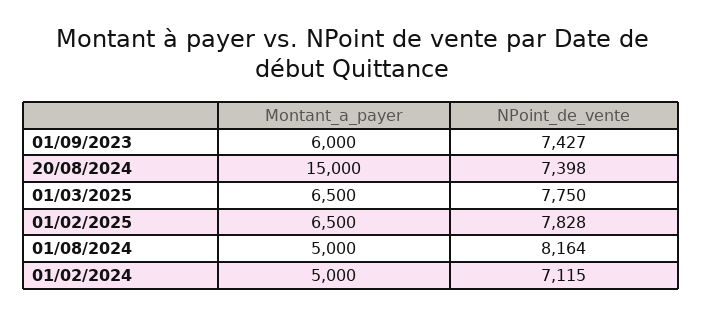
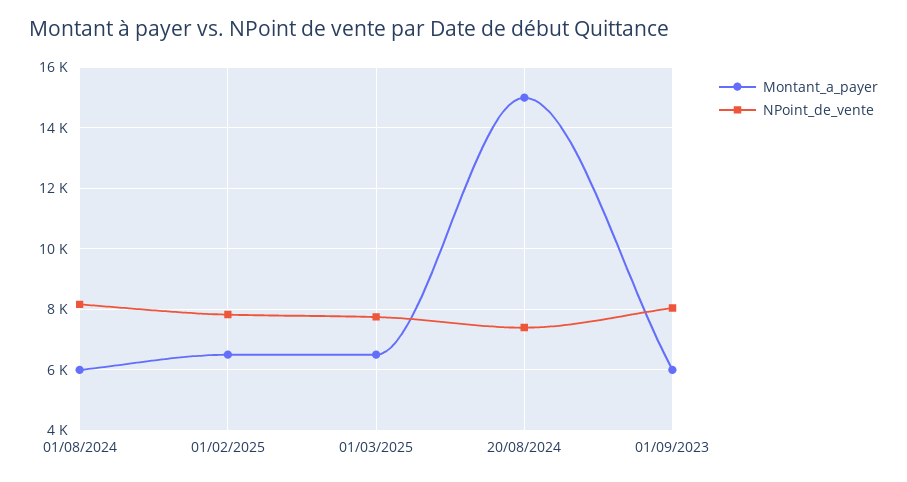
  {
    "Montant_a_payer": {
      "01/09/2023": 6000,
      "20/08/2024": 15000,
      "01/03/2025": 6500,
      "01/02/2025": 6500,
-     "01/08/2024": 5000,
+     "01/08/2024": 6000
-     "01/02/2024": 5000
    },
    "NPoint_de_vente": {
-     "01/09/2023": 7427,
+     "01/09/2023": 8000,
      "20/08/2024": 7398,
      "01/03/2025": 7750,
      "01/02/2025": 7828,
-     "01/08/2024": 8164,
+     "01/08/2024": 8164
-     "01/02/2024": 7115
    }
  }

